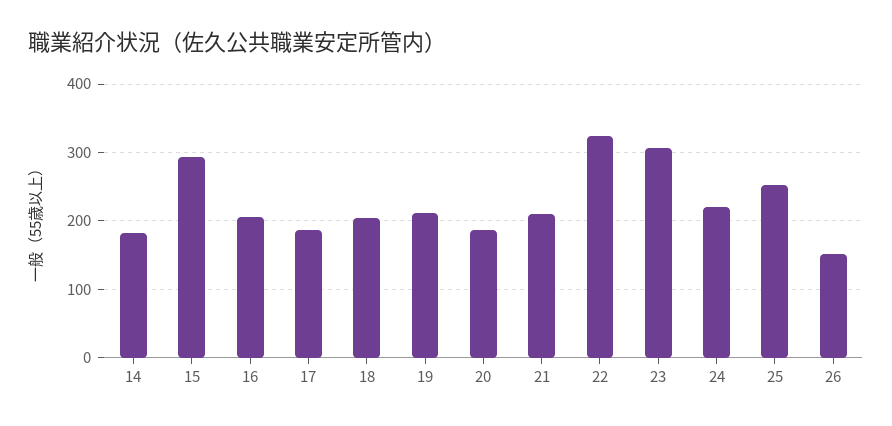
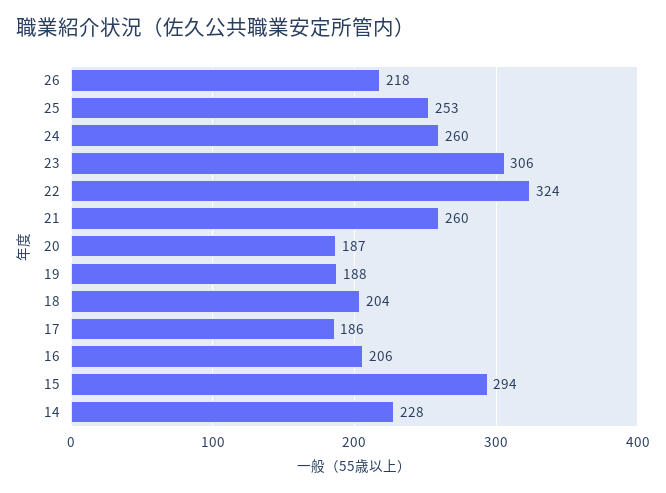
  {
-   "14": 180,
+   "14": 228,
    "15": 294,
    "16": 206,
    "17": 186,
    "18": 204,
-   "19": 210,
+   "19": 188,
    "20": 187,
-   "21": 210,
+   "21": 260,
    "22": 324,
    "23": 306,
-   "24": 220,
+   "24": 260,
    "25": 253,
-   "26": 150
+   "26": 218
  }

